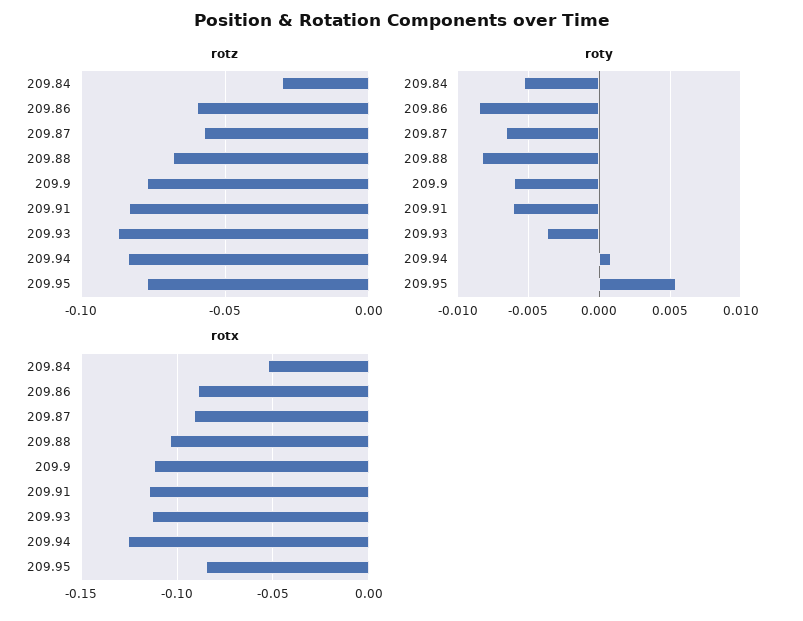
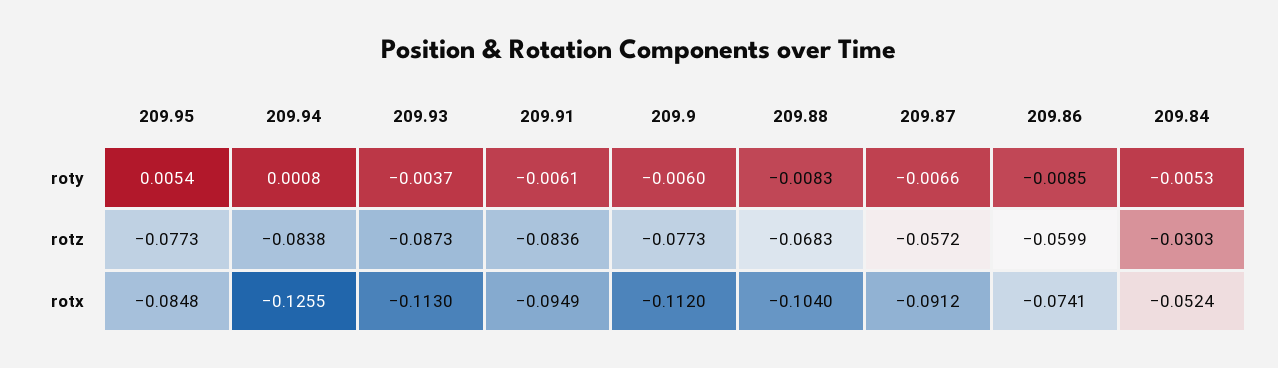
  {
    "rotz": {
      "209.84": -0.0303,
      "209.86": -0.0599,
      "209.87": -0.0572,
      "209.88": -0.0683,
      "209.9": -0.0773,
      "209.91": -0.0836,
      "209.93": -0.0873,
      "209.94": -0.0838,
      "209.95": -0.0773
    },
    "roty": {
      "209.84": -0.0053,
      "209.86": -0.0085,
      "209.87": -0.0066,
      "209.88": -0.0083,
      "209.9": -0.006,
      "209.91": -0.0061,
      "209.93": -0.0037,
      "209.94": 0.0008,
      "209.95": 0.0054
    },
    "rotx": {
      "209.84": -0.0524,
-     "209.86": -0.09,
+     "209.86": -0.0741,
      "209.87": -0.0912,
      "209.88": -0.104,
      "209.9": -0.112,
-     "209.91": -0.115,
+     "209.91": -0.0949,
      "209.93": -0.113,
      "209.94": -0.1255,
      "209.95": -0.0848
    }
  }

